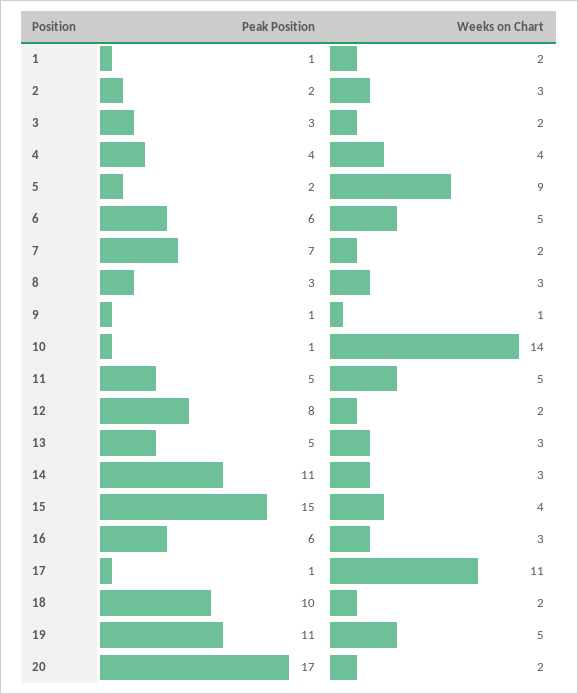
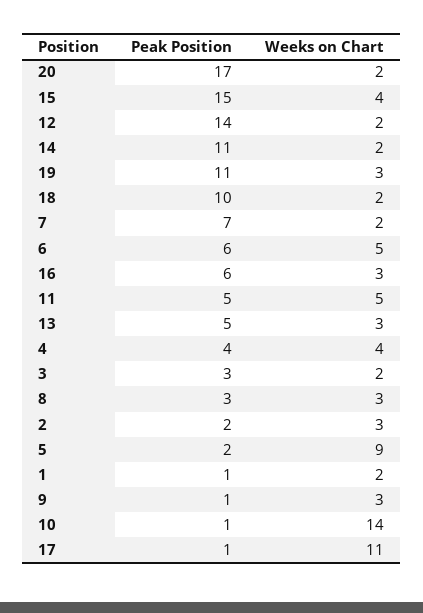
  {
    "Peak Position": {
      "1": 1,
      "2": 2,
      "3": 3,
      "4": 4,
      "5": 2,
      "6": 6,
      "7": 7,
      "8": 3,
      "9": 1,
      "10": 1,
      "11": 5,
-     "12": 8,
+     "12": 14,
      "13": 5,
      "14": 11,
      "15": 15,
      "16": 6,
      "17": 1,
      "18": 10,
      "19": 11,
      "20": 17
    },
    "Weeks on Chart": {
      "1": 2,
      "2": 3,
      "3": 2,
      "4": 4,
      "5": 9,
      "6": 5,
      "7": 2,
      "8": 3,
-     "9": 1,
+     "9": 3,
      "10": 14,
      "11": 5,
      "12": 2,
      "13": 3,
-     "14": 3,
+     "14": 2,
      "15": 4,
      "16": 3,
      "17": 11,
      "18": 2,
-     "19": 5,
+     "19": 3,
      "20": 2
    }
  }

